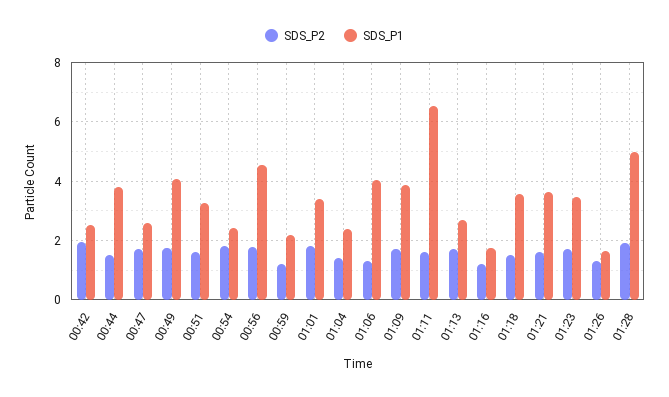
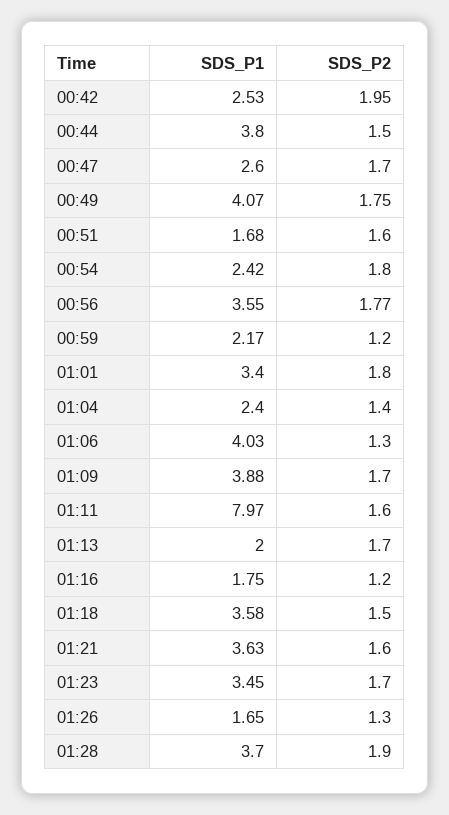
  {
    "SDS_P2": {
      "00:42": 1.95,
      "00:44": 1.5,
      "00:47": 1.7,
      "00:49": 1.75,
      "00:51": 1.6,
      "00:54": 1.8,
      "00:56": 1.77,
      "00:59": 1.2,
      "01:01": 1.8,
      "01:04": 1.4,
      "01:06": 1.3,
      "01:09": 1.7,
      "01:11": 1.6,
      "01:13": 1.7,
      "01:16": 1.2,
      "01:18": 1.5,
      "01:21": 1.6,
      "01:23": 1.7,
      "01:26": 1.3,
      "01:28": 1.9
    },
    "SDS_P1": {
      "00:42": 2.53,
      "00:44": 3.8,
      "00:47": 2.6,
      "00:49": 4.07,
-     "00:51": 3.25,
+     "00:51": 1.68,
      "00:54": 2.42,
-     "00:56": 4.5,
+     "00:56": 3.55,
      "00:59": 2.17,
      "01:01": 3.4,
      "01:04": 2.4,
      "01:06": 4.03,
      "01:09": 3.88,
-     "01:11": 6.5,
+     "01:11": 7.97,
-     "01:13": 2.75,
+     "01:13": 2,
      "01:16": 1.75,
      "01:18": 3.58,
      "01:21": 3.63,
      "01:23": 3.45,
      "01:26": 1.65,
-     "01:28": 5
+     "01:28": 3.7
    }
  }

